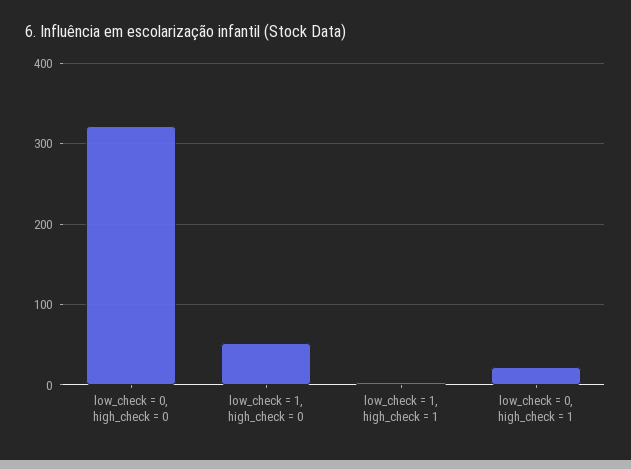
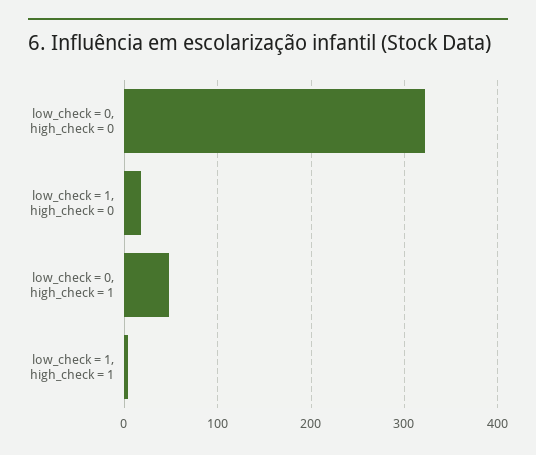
  {
    "low_check = 0, high_check = 0": 320,
-   "low_check = 1, high_check = 0": 50,
+   "low_check = 1, high_check = 0": 20,
    "low_check = 1, high_check = 1": 0,
-   "low_check = 0, high_check = 1": 20
+   "low_check = 0, high_check = 1": 50
  }

